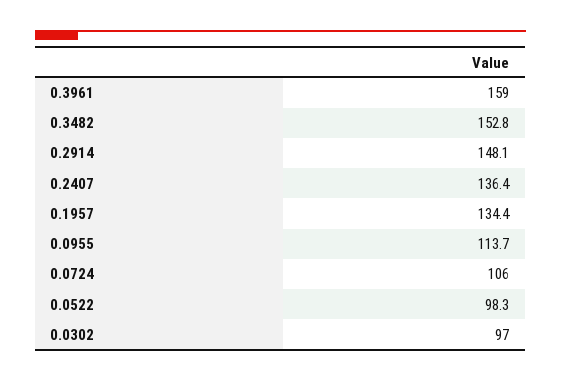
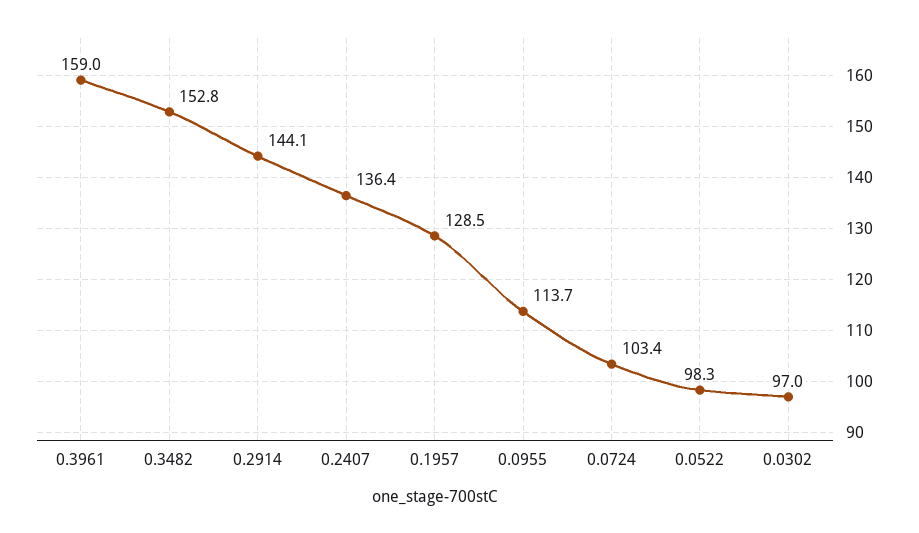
  {
    "0.3961": 159,
    "0.3482": 152.8,
-   "0.2914": 148.1,
+   "0.2914": 144.1,
    "0.2407": 136.4,
-   "0.1957": 134.4,
+   "0.1957": 128.5,
    "0.0955": 113.7,
-   "0.0724": 106,
+   "0.0724": 103.4,
    "0.0522": 98.3,
    "0.0302": 97
  }

